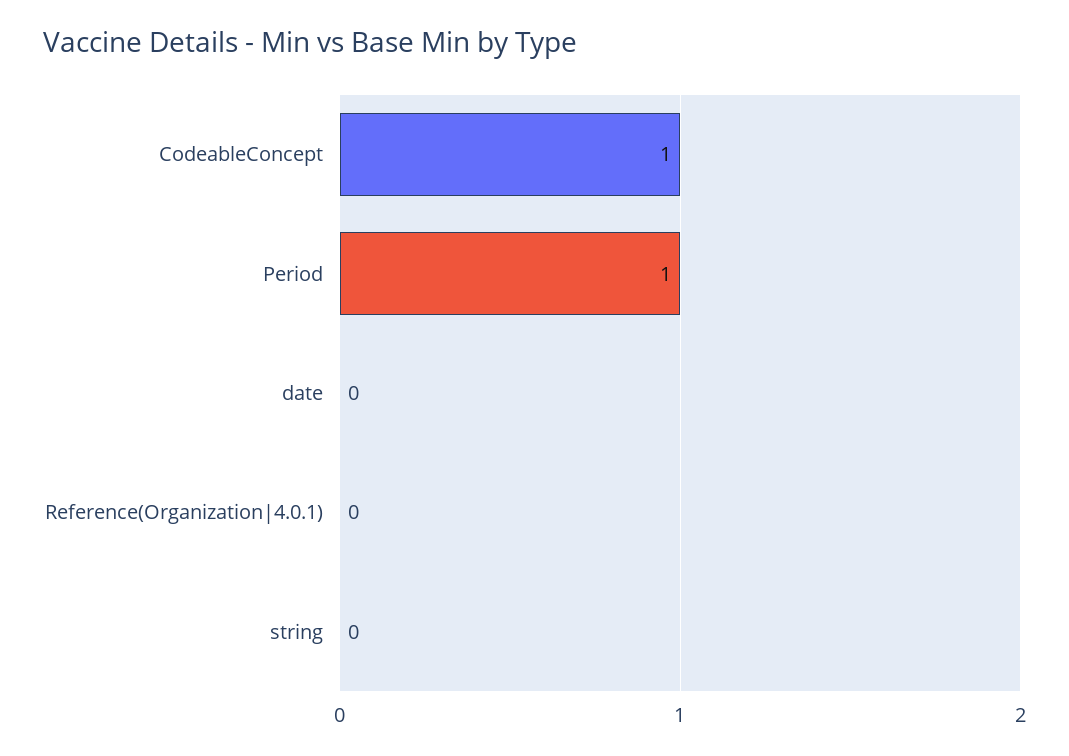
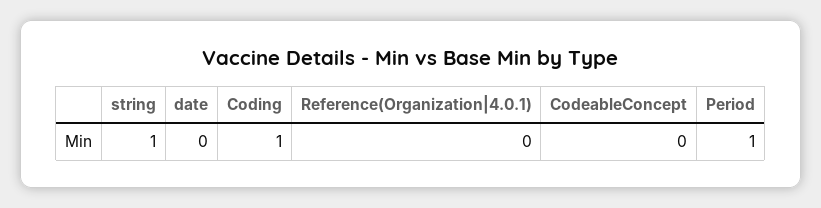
  {
-   "CodeableConcept": 1,
+   "CodeableConcept": 0,
    "Period": 1,
    "date": 0,
    "Reference(Organization|4.0.1)": 0,
-   "string": 0
+   "string": 1,
+   "Coding": 1
  }

